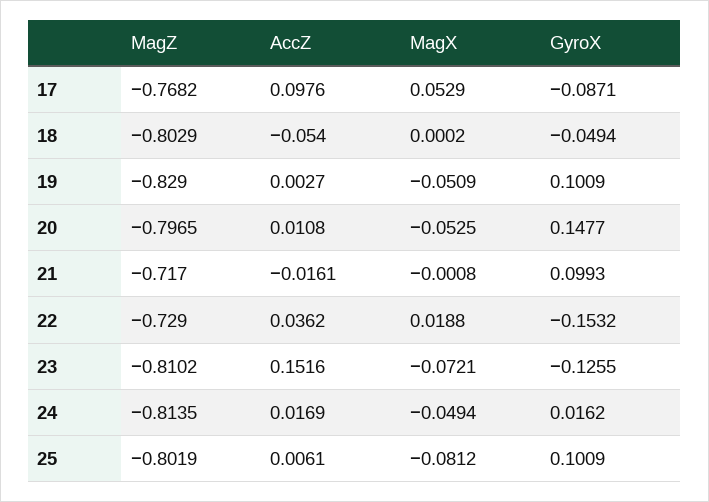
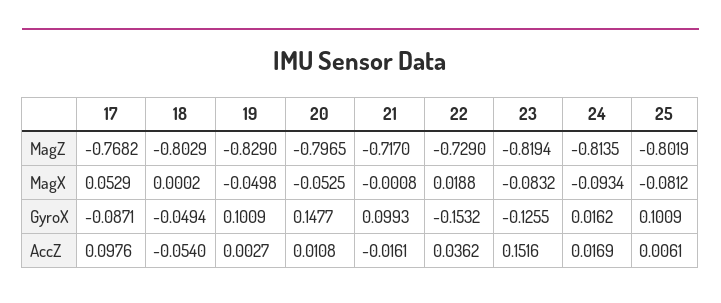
  {
    "MagZ": {
      "17": -0.7682,
      "18": -0.8029,
      "19": -0.829,
      "20": -0.7965,
      "21": -0.717,
      "22": -0.729,
-     "23": -0.8102,
+     "23": -0.8194,
      "24": -0.8135,
      "25": -0.8019
    },
    "AccZ": {
      "17": 0.0976,
      "18": -0.054,
      "19": 0.0027,
      "20": 0.0108,
      "21": -0.0161,
      "22": 0.0362,
      "23": 0.1516,
      "24": 0.0169,
      "25": 0.0061
    },
    "MagX": {
      "17": 0.0529,
      "18": 0.0002,
-     "19": -0.0509,
+     "19": -0.0498,
      "20": -0.0525,
      "21": -0.0008,
      "22": 0.0188,
-     "23": -0.0721,
+     "23": -0.0832,
-     "24": -0.0494,
+     "24": -0.0934,
      "25": -0.0812
    },
    "GyroX": {
      "17": -0.0871,
      "18": -0.0494,
      "19": 0.1009,
      "20": 0.1477,
      "21": 0.0993,
      "22": -0.1532,
      "23": -0.1255,
      "24": 0.0162,
      "25": 0.1009
    }
  }

